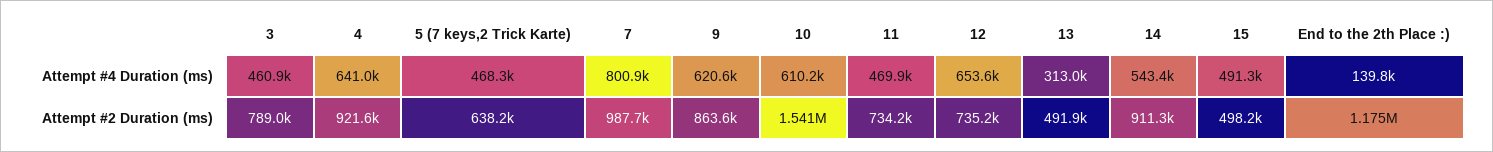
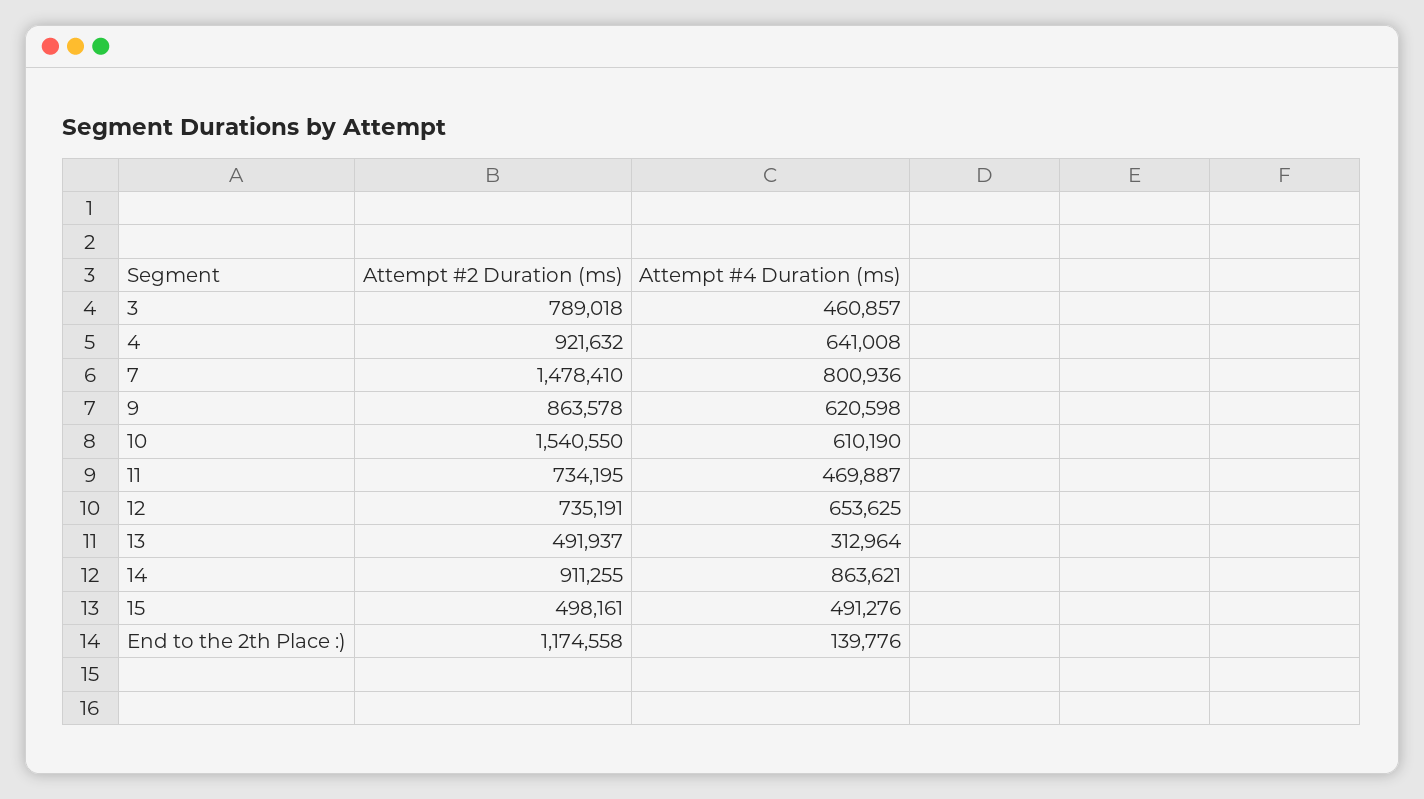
  {
    "3": {
      "Attempt #4 Duration (ms)": 460857,
      "Attempt #2 Duration (ms)": 789018
    },
    "4": {
      "Attempt #4 Duration (ms)": 641008,
      "Attempt #2 Duration (ms)": 921632
    },
-   "5 (7 keys,2 Trick Karte)": {
-     "Attempt #4 Duration (ms)": 468300,
-     "Attempt #2 Duration (ms)": 638200
-   },
    "7": {
      "Attempt #4 Duration (ms)": 800936,
-     "Attempt #2 Duration (ms)": 987700
+     "Attempt #2 Duration (ms)": 1478410
    },
    "9": {
      "Attempt #4 Duration (ms)": 620598,
      "Attempt #2 Duration (ms)": 863578
    },
    "10": {
      "Attempt #4 Duration (ms)": 610190,
      "Attempt #2 Duration (ms)": 1540550
    },
    "11": {
      "Attempt #4 Duration (ms)": 469887,
      "Attempt #2 Duration (ms)": 734195
    },
    "12": {
      "Attempt #4 Duration (ms)": 653625,
      "Attempt #2 Duration (ms)": 735191
    },
    "13": {
      "Attempt #4 Duration (ms)": 312964,
      "Attempt #2 Duration (ms)": 491937
    },
    "14": {
-     "Attempt #4 Duration (ms)": 543400,
+     "Attempt #4 Duration (ms)": 863621,
      "Attempt #2 Duration (ms)": 911255
    },
    "15": {
      "Attempt #4 Duration (ms)": 491276,
      "Attempt #2 Duration (ms)": 498161
    },
    "End to the 2th Place :)": {
      "Attempt #4 Duration (ms)": 139776,
      "Attempt #2 Duration (ms)": 1174558
    }
  }

